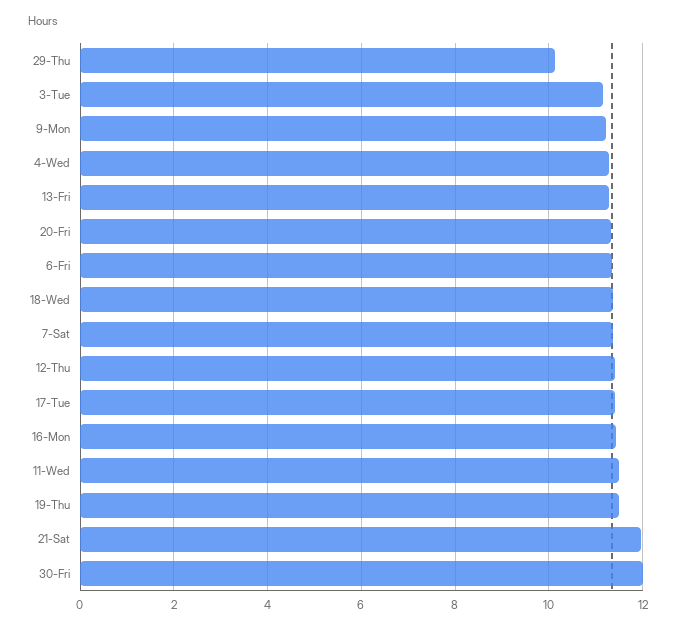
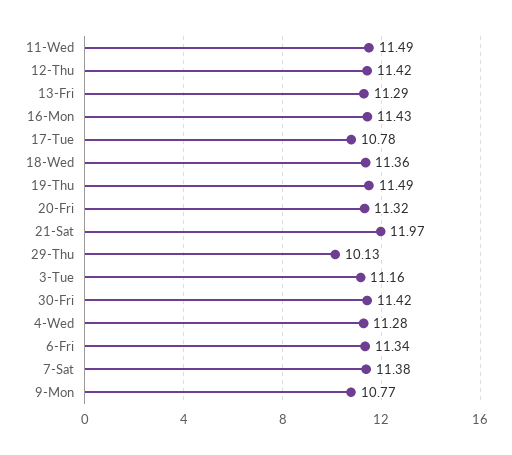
  {
    "29-Thu": 10.13,
    "3-Tue": 11.16,
-   "9-Mon": 11.2,
+   "9-Mon": 10.77,
    "4-Wed": 11.28,
    "13-Fri": 11.29,
    "20-Fri": 11.32,
    "6-Fri": 11.34,
    "18-Wed": 11.36,
    "7-Sat": 11.38,
    "12-Thu": 11.42,
-   "17-Tue": 11.4,
+   "17-Tue": 10.78,
    "16-Mon": 11.43,
    "11-Wed": 11.49,
    "19-Thu": 11.49,
    "21-Sat": 11.97,
-   "30-Fri": 12
+   "30-Fri": 11.42
  }

